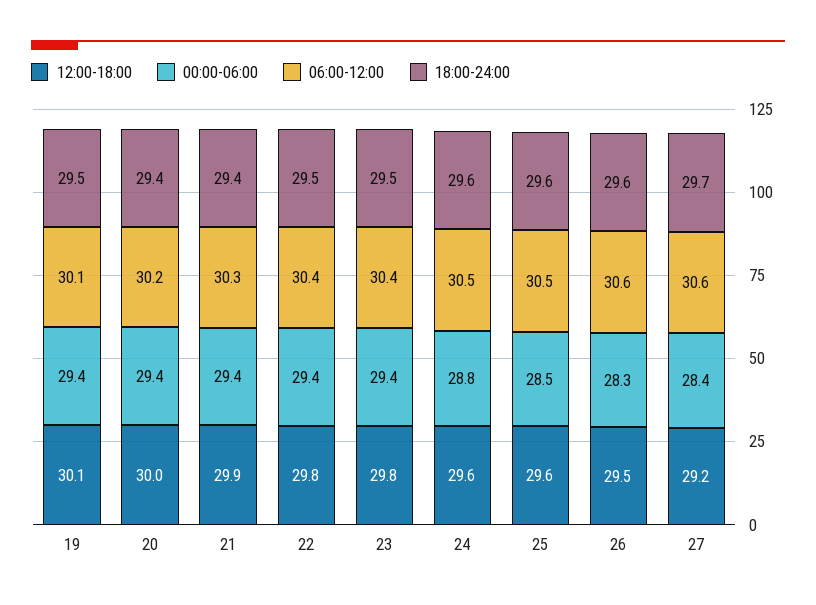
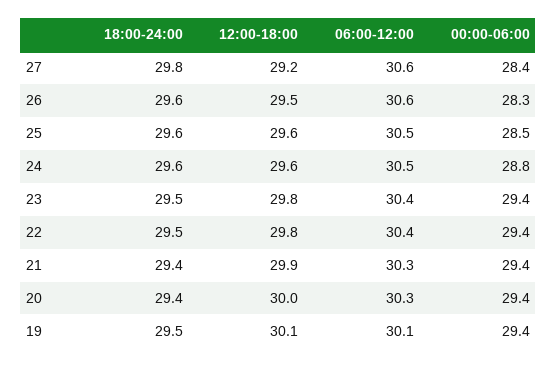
  {
    "12:00-18:00": {
      "19": 30.1,
      "20": 30,
      "21": 29.9,
      "22": 29.8,
      "23": 29.8,
      "24": 29.6,
      "25": 29.6,
      "26": 29.5,
      "27": 29.2
    },
    "00:00-06:00": {
      "19": 29.4,
      "20": 29.4,
      "21": 29.4,
      "22": 29.4,
      "23": 29.4,
      "24": 28.8,
      "25": 28.5,
      "26": 28.3,
      "27": 28.4
    },
    "06:00-12:00": {
      "19": 30.1,
-     "20": 30.2,
+     "20": 30.3,
      "21": 30.3,
      "22": 30.4,
      "23": 30.4,
      "24": 30.5,
      "25": 30.5,
      "26": 30.6,
      "27": 30.6
    },
    "18:00-24:00": {
      "19": 29.5,
      "20": 29.4,
      "21": 29.4,
      "22": 29.5,
      "23": 29.5,
      "24": 29.6,
      "25": 29.6,
      "26": 29.6,
-     "27": 29.7
+     "27": 29.8
    }
  }

